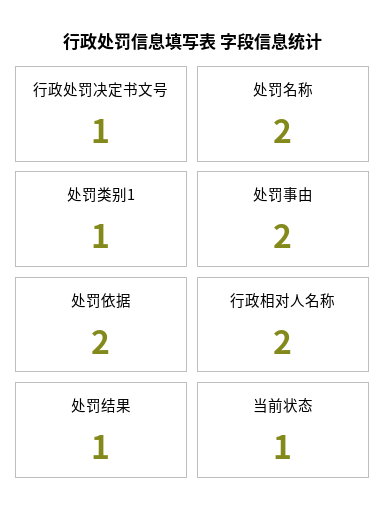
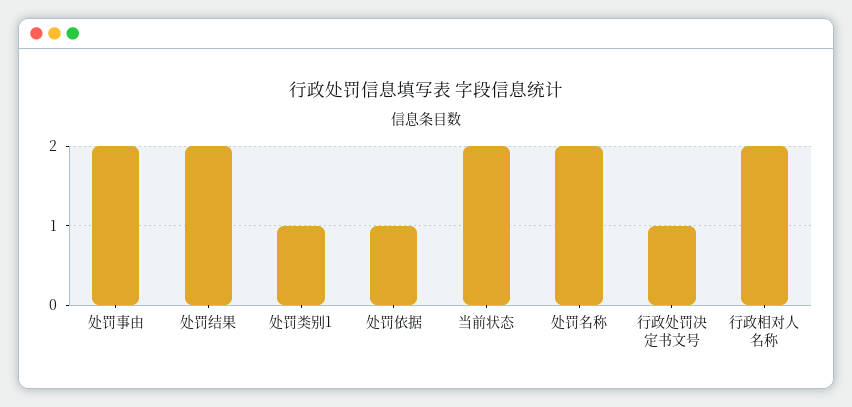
  {
    "行政处罚决定书文号": 1,
    "处罚名称": 2,
    "处罚类别1": 1,
    "处罚事由": 2,
-   "处罚依据": 2,
+   "处罚依据": 1,
    "行政相对人名称": 2,
-   "处罚结果": 1,
+   "处罚结果": 2,
-   "当前状态": 1
+   "当前状态": 2
  }

